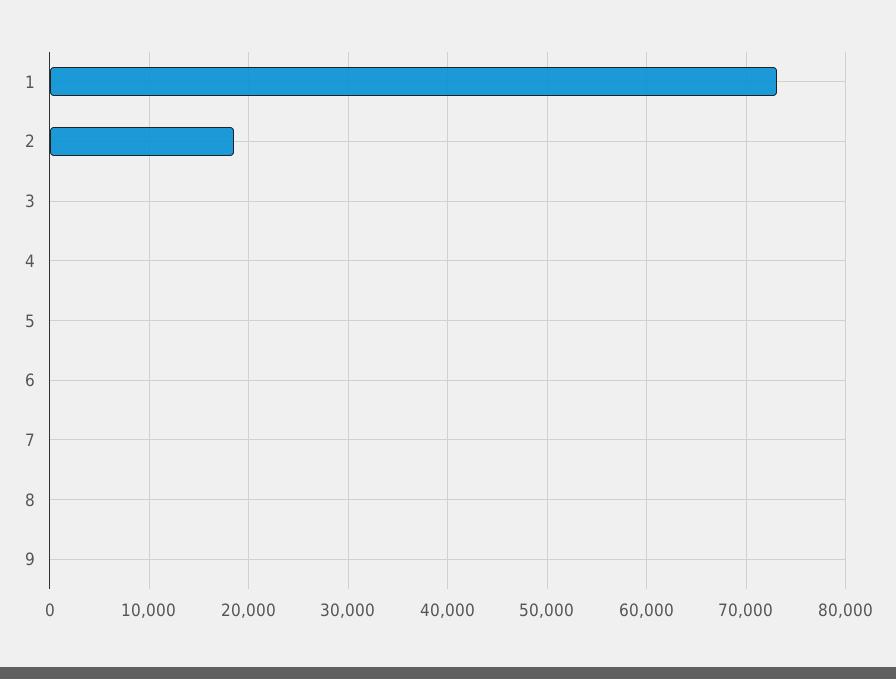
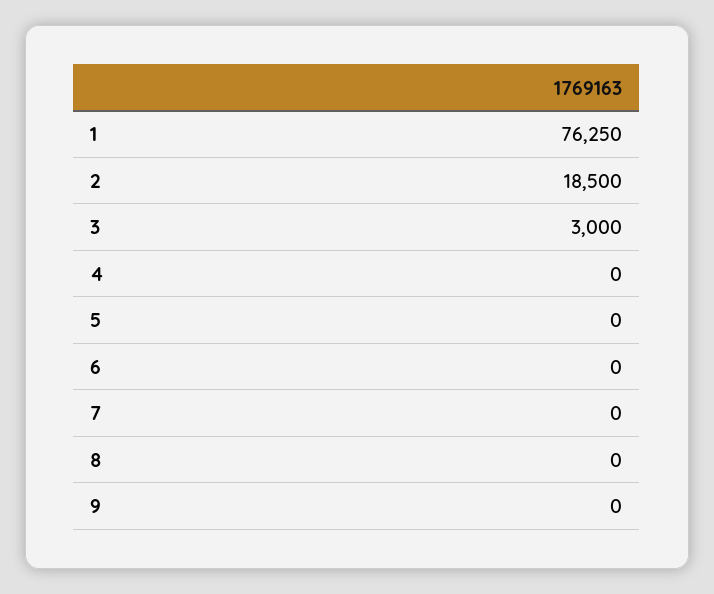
  {
-   "1": 73000,
+   "1": 76250,
    "2": 18500,
-   "3": 0,
+   "3": 3000,
    "4": 0,
    "5": 0,
    "6": 0,
    "7": 0,
    "8": 0,
    "9": 0
  }

